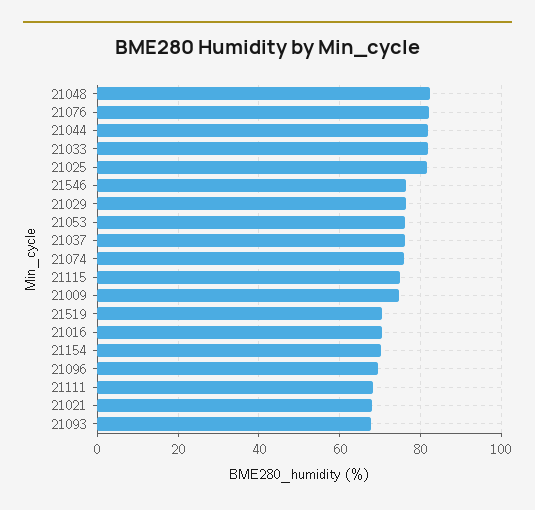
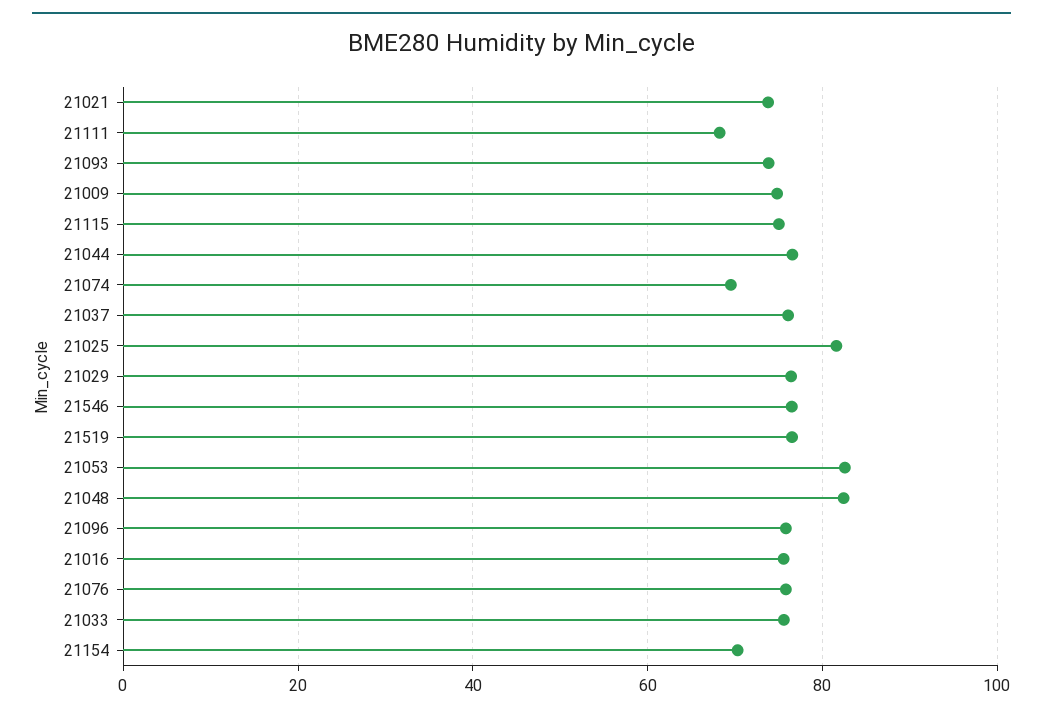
  {
    "21048": 82,
-   "21076": 82,
+   "21076": 76,
-   "21044": 82,
+   "21044": 76,
-   "21033": 82,
+   "21033": 76,
    "21025": 82,
    "21546": 76,
    "21029": 76,
-   "21053": 76,
+   "21053": 82,
    "21037": 76,
-   "21074": 76,
+   "21074": 70,
    "21115": 76,
    "21009": 74,
-   "21519": 70,
+   "21519": 76,
-   "21016": 70,
+   "21016": 76,
    "21154": 70,
-   "21096": 70,
+   "21096": 76,
    "21111": 68,
-   "21021": 68,
+   "21021": 74,
-   "21093": 68
+   "21093": 74
  }

